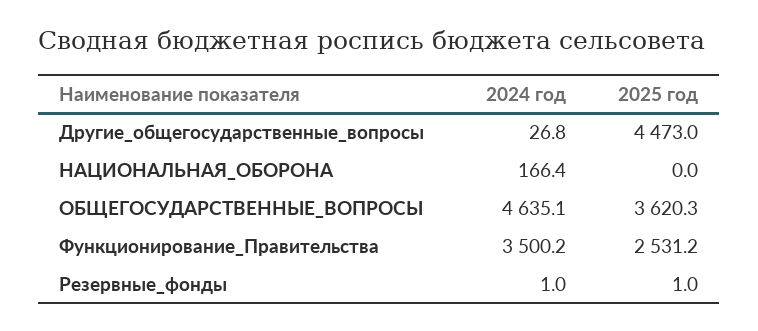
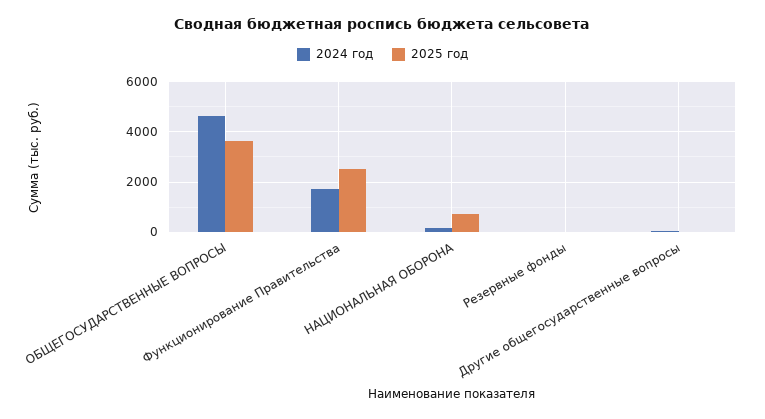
  {
    "2024 год": {
      "Другие_общегосударственные_вопросы": 26.8,
      "НАЦИОНАЛЬНАЯ_ОБОРОНА": 166.4,
      "ОБЩЕГОСУДАРСТВЕННЫЕ_ВОПРОСЫ": 4635.1,
-     "Функционирование_Правительства": 3500.2,
+     "Функционирование_Правительства": 1750,
      "Резервные_фонды": 1
    },
    "2025 год": {
-     "Другие_общегосударственные_вопросы": 4473,
+     "Другие_общегосударственные_вопросы": 0,
-     "НАЦИОНАЛЬНАЯ_ОБОРОНА": 0,
+     "НАЦИОНАЛЬНАЯ_ОБОРОНА": 750,
      "ОБЩЕГОСУДАРСТВЕННЫЕ_ВОПРОСЫ": 3620.3,
      "Функционирование_Правительства": 2531.2,
      "Резервные_фонды": 1
    }
  }

